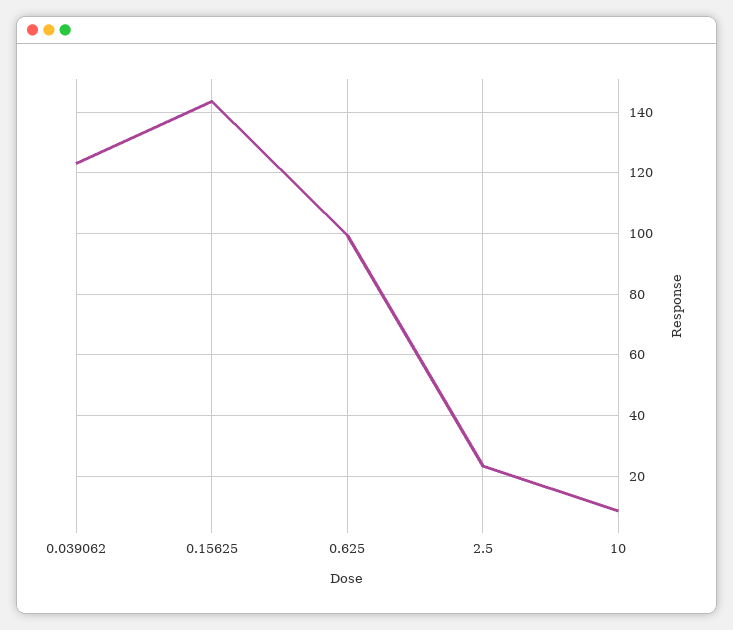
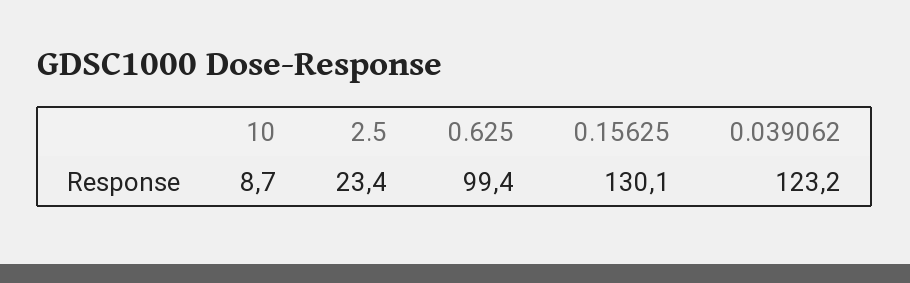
  {
    "0.039062": 123.2,
-   "0.15625": 144,
+   "0.15625": 130.1,
    "0.625": 99.4,
    "2.5": 23.4,
    "10": 8.7
  }

